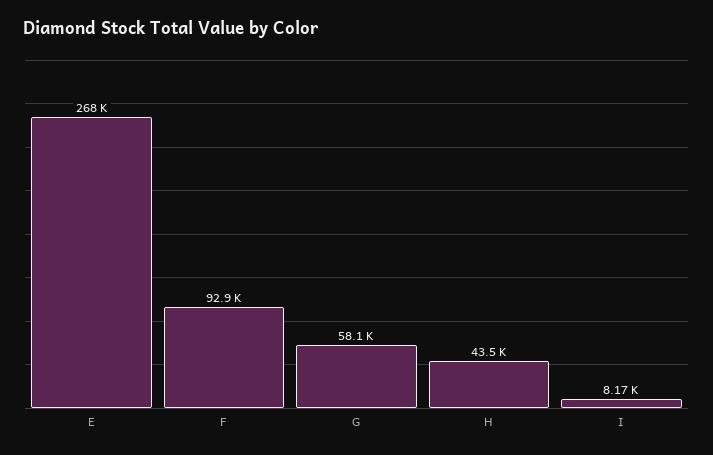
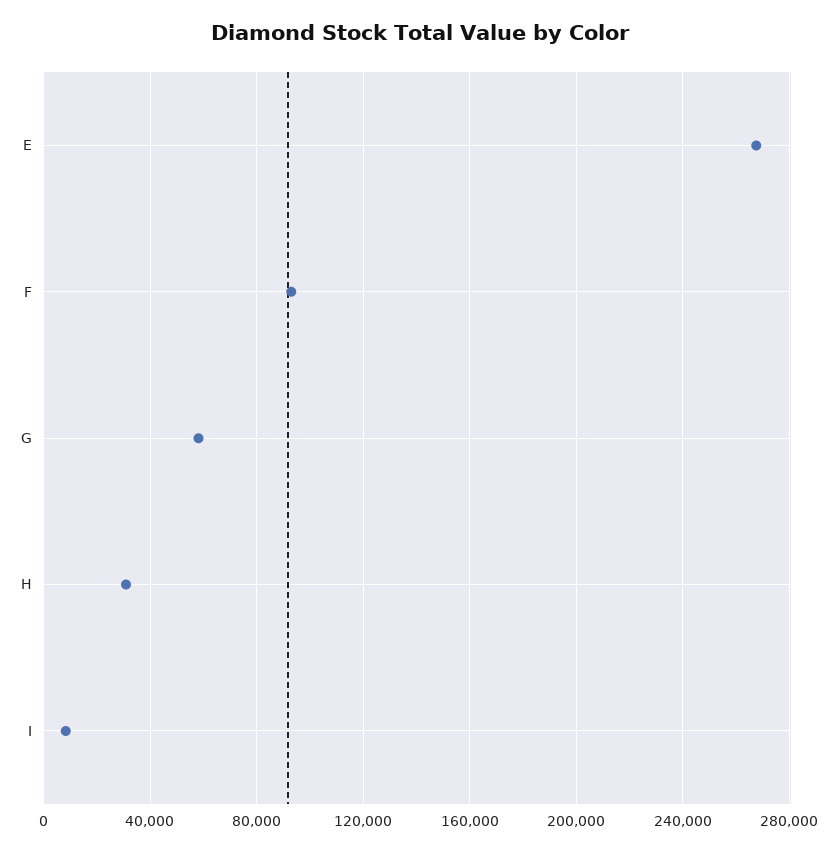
  {
    "E": 268000,
    "F": 92900,
    "G": 58100,
-   "H": 43500,
+   "H": 30000,
    "I": 8170
  }

